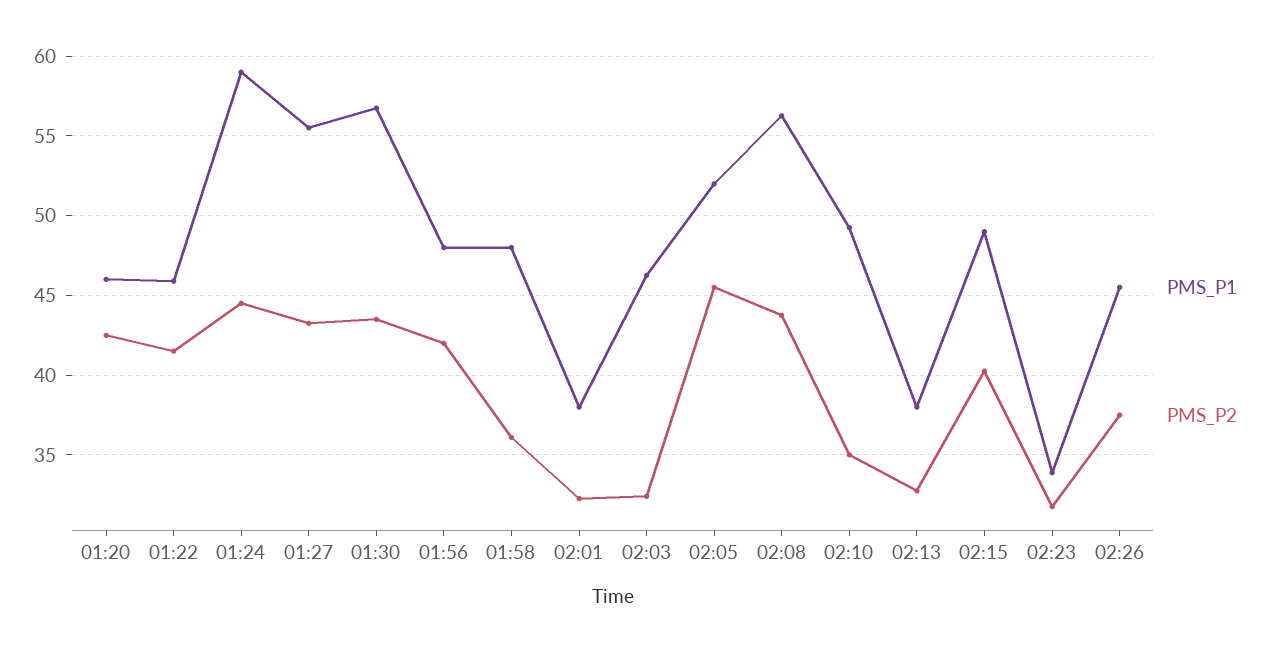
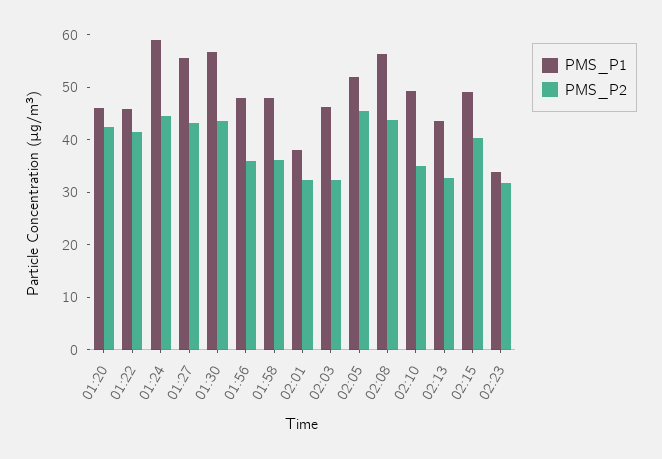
  {
    "PMS_P1": {
      "01:20": 46,
      "01:22": 46,
      "01:24": 59,
      "01:27": 55.5,
      "01:30": 57,
      "01:56": 48,
      "01:58": 48,
      "02:01": 38,
      "02:03": 46.5,
      "02:05": 52,
      "02:08": 56.5,
      "02:10": 49.5,
-     "02:13": 38,
+     "02:13": 44,
      "02:15": 49,
-     "02:23": 34,
+     "02:23": 34
-     "02:26": 45.5
    },
    "PMS_P2": {
      "01:20": 42.5,
      "01:22": 41.5,
      "01:24": 44.5,
      "01:27": 43.5,
      "01:30": 43.5,
-     "01:56": 42,
+     "01:56": 36,
      "01:58": 36,
      "02:01": 32.5,
      "02:03": 32.5,
      "02:05": 45.5,
      "02:08": 44,
      "02:10": 35,
      "02:13": 33,
      "02:15": 40.5,
-     "02:23": 32,
+     "02:23": 32
-     "02:26": 37.5
    }
  }

